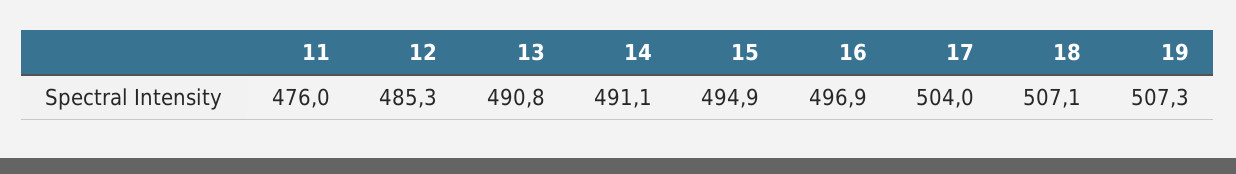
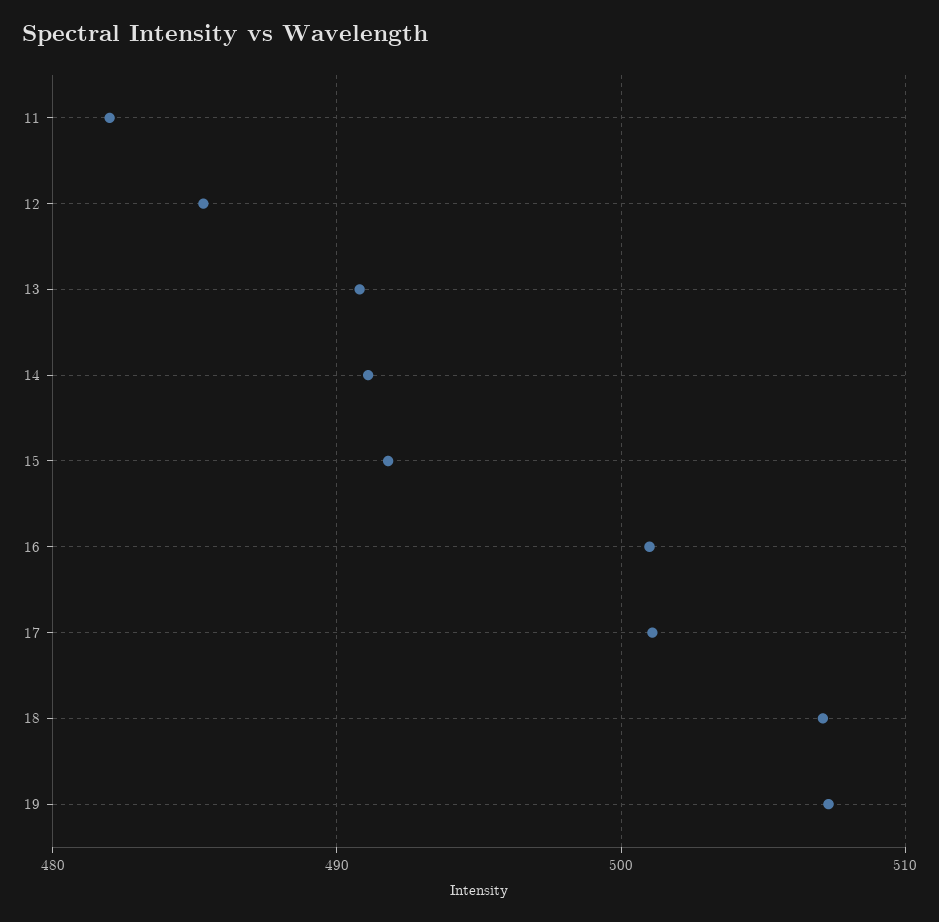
  {
-   "11": 476,
+   "11": 482,
    "12": 485.3,
    "13": 490.8,
    "14": 491.1,
-   "15": 494.9,
+   "15": 492,
-   "16": 496.9,
+   "16": 501,
-   "17": 504,
+   "17": 501,
    "18": 507.1,
    "19": 507.3
  }

